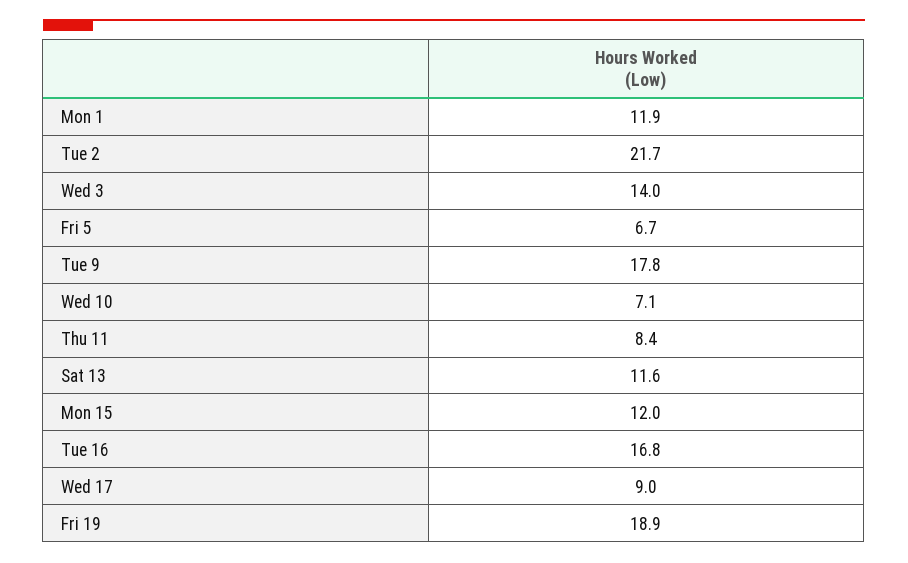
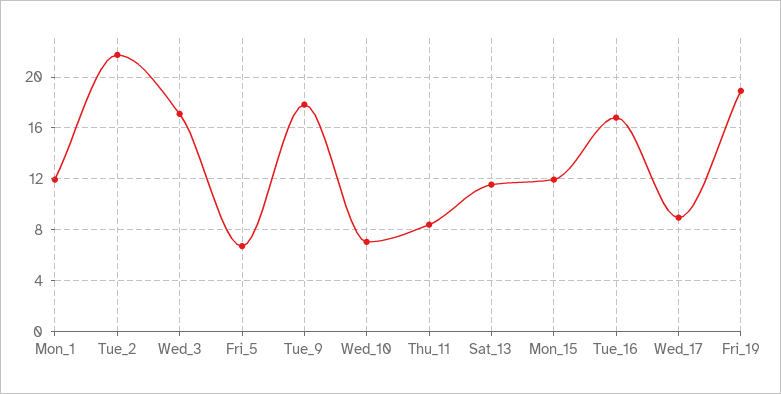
  {
    "Mon 1": 11.9,
    "Tue 2": 21.7,
-   "Wed 3": 14,
+   "Wed 3": 17,
    "Fri 5": 6.7,
    "Tue 9": 17.8,
    "Wed 10": 7.1,
    "Thu 11": 8.4,
    "Sat 13": 11.6,
    "Mon 15": 12,
    "Tue 16": 16.8,
    "Wed 17": 9,
    "Fri 19": 18.9
  }

